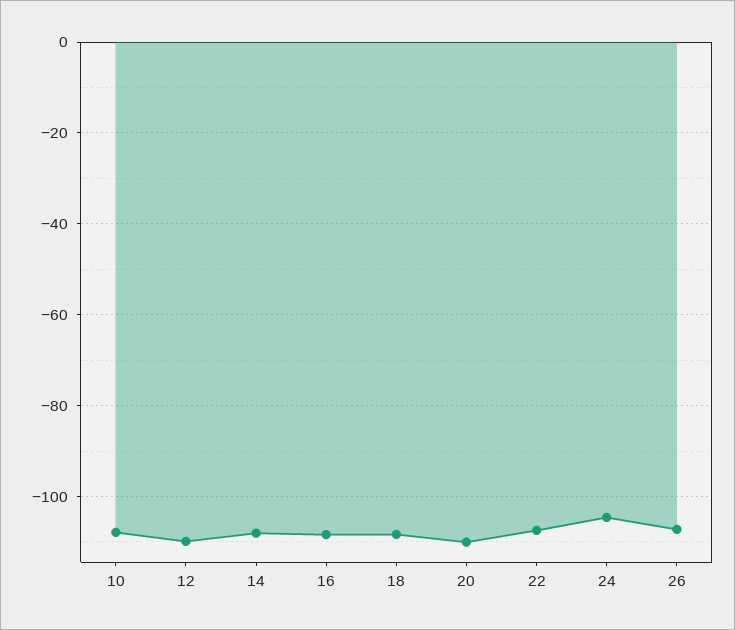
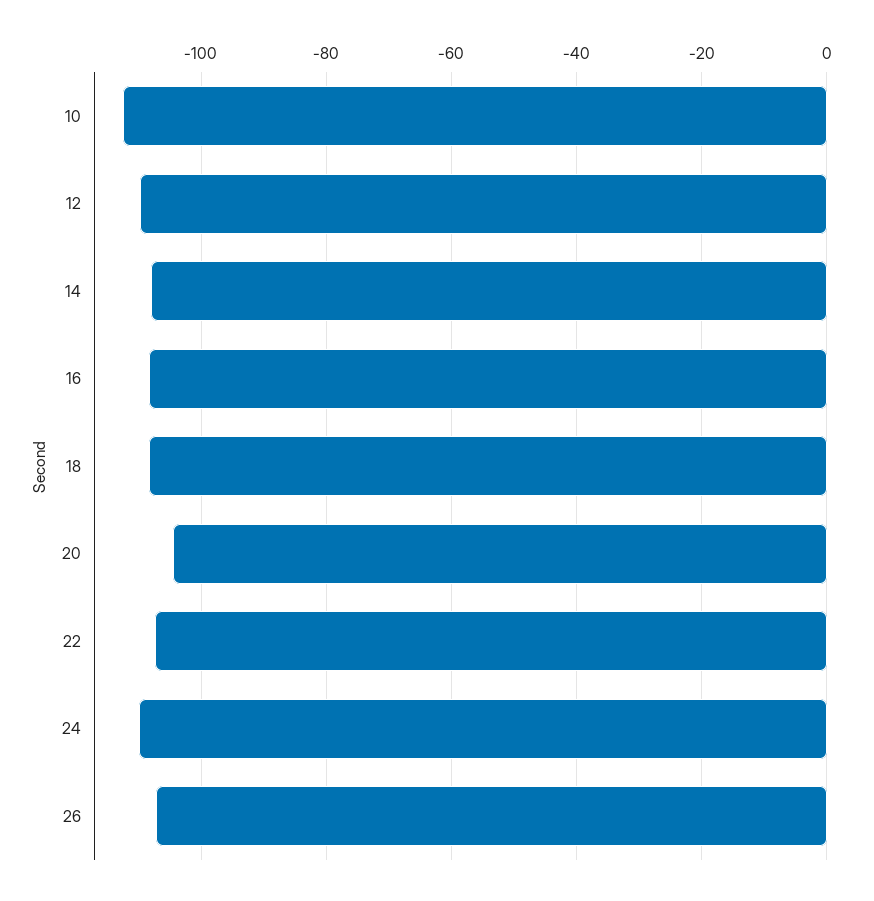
  {
-   "10": -108,
+   "10": -112,
    "12": -110,
    "14": -108,
    "16": -108,
    "18": -108,
-   "20": -110,
+   "20": -104,
    "22": -108,
-   "24": -104,
+   "24": -110,
    "26": -108
  }

